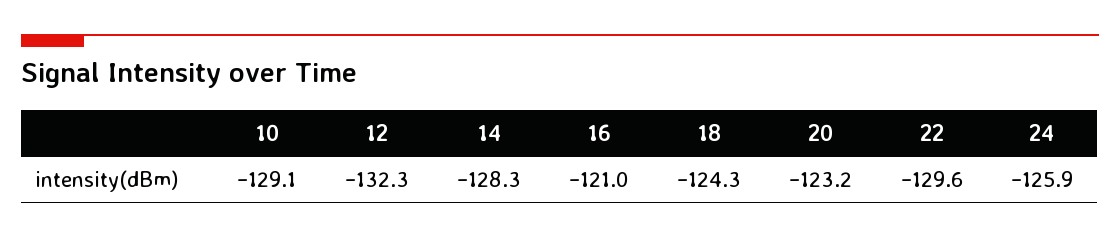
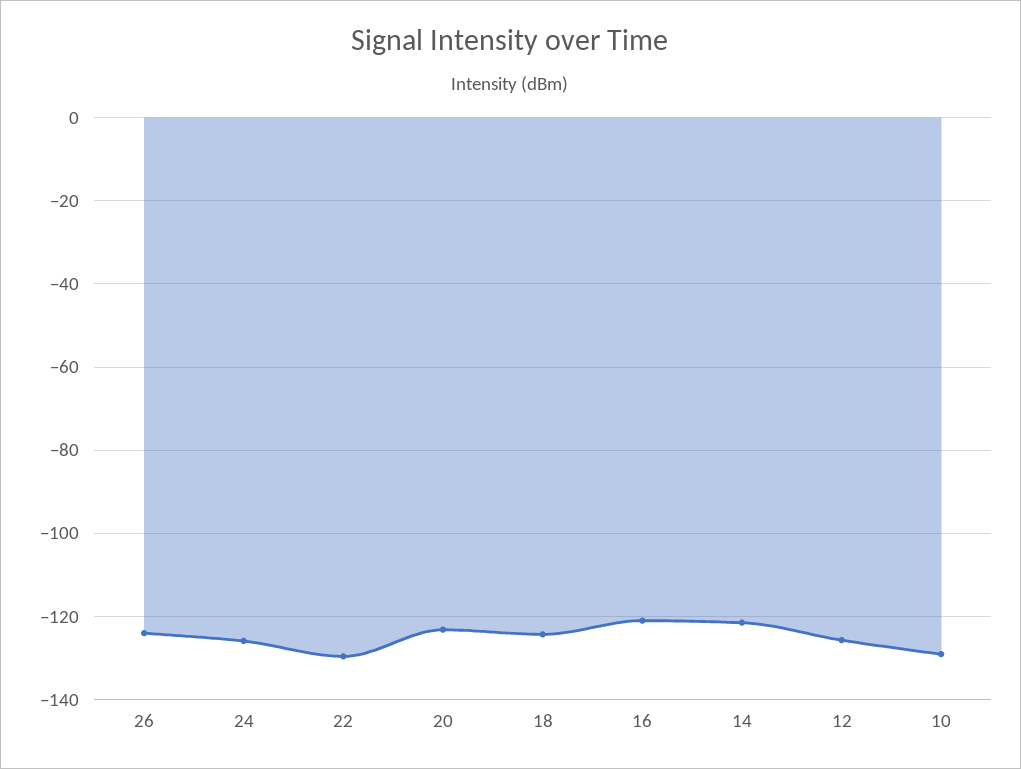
  {
    "10": -129.1,
-   "12": -132.3,
+   "12": -126,
-   "14": -128.3,
+   "14": -122,
    "16": -121,
    "18": -124.3,
    "20": -123.2,
    "22": -129.6,
-   "24": -125.9
+   "24": -125.9,
+   "26": -124
  }

